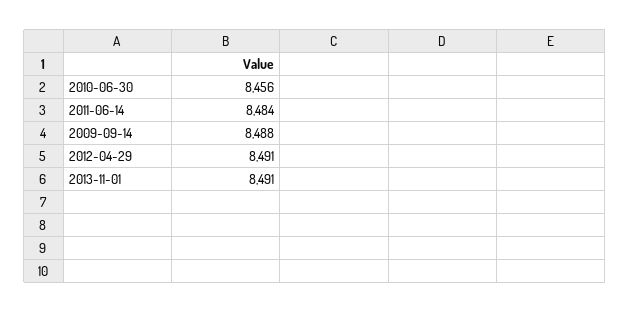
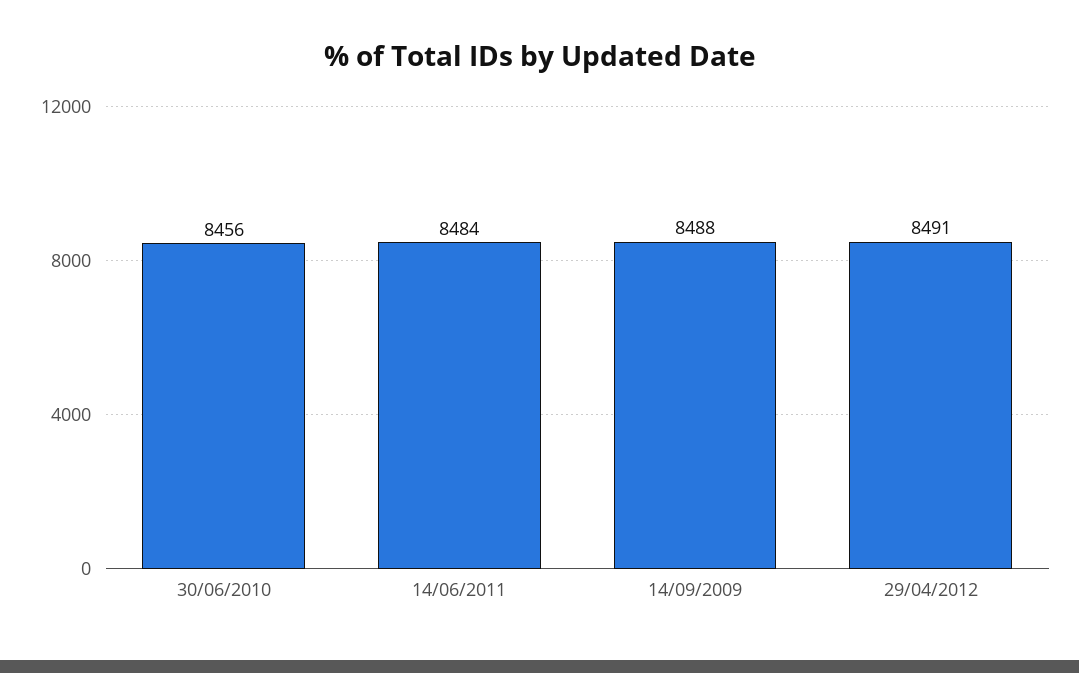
  {
    "2010-06-30": 8456,
    "2011-06-14": 8484,
    "2009-09-14": 8488,
-   "2012-04-29": 8491,
+   "2012-04-29": 8491
-   "2013-11-01": 8491
  }

